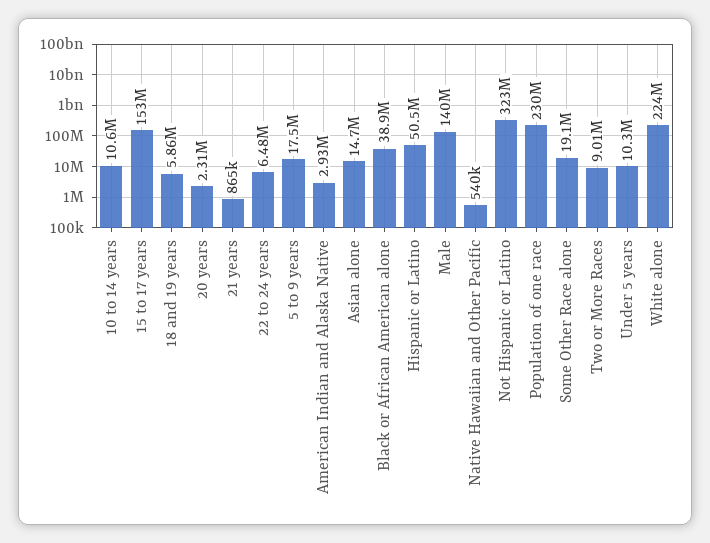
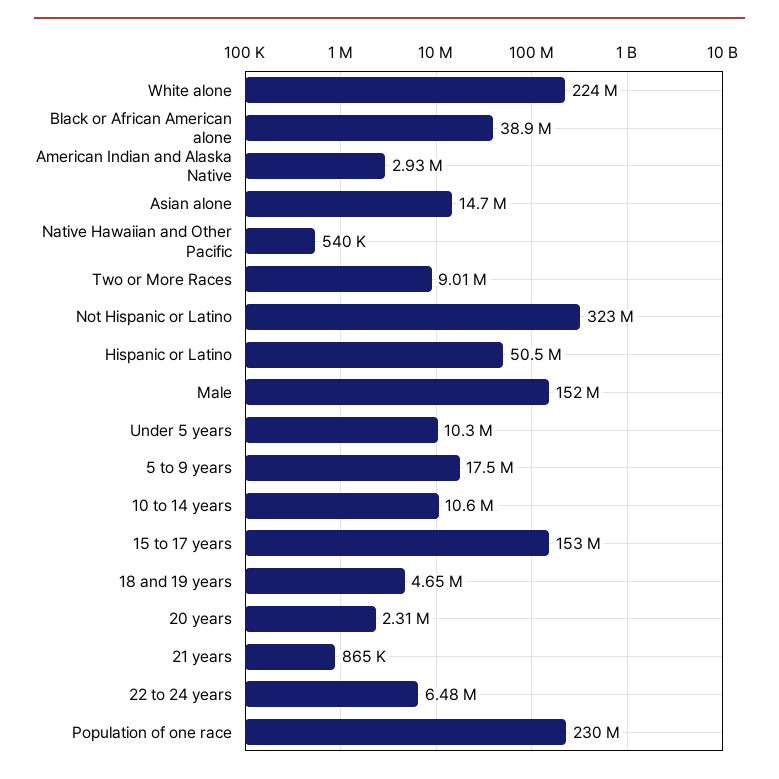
  {
    "10 to 14 years": 10600000,
    "15 to 17 years": 153000000,
-   "18 and 19 years": 5860000,
+   "18 and 19 years": 4650000,
    "20 years": 2310000,
    "21 years": 865000,
    "22 to 24 years": 6480000,
    "5 to 9 years": 17500000,
    "American Indian and Alaska Native": 2930000,
    "Asian alone": 14700000,
    "Black or African American alone": 38900000,
    "Hispanic or Latino": 50500000,
-   "Male": 140000000,
+   "Male": 152000000,
    "Native Hawaiian and Other Pacific": 540000,
    "Not Hispanic or Latino": 323000000,
    "Population of one race": 230000000,
-   "Some Other Race alone": 19100000,
    "Two or More Races": 9010000,
    "Under 5 years": 10300000,
    "White alone": 224000000
  }

